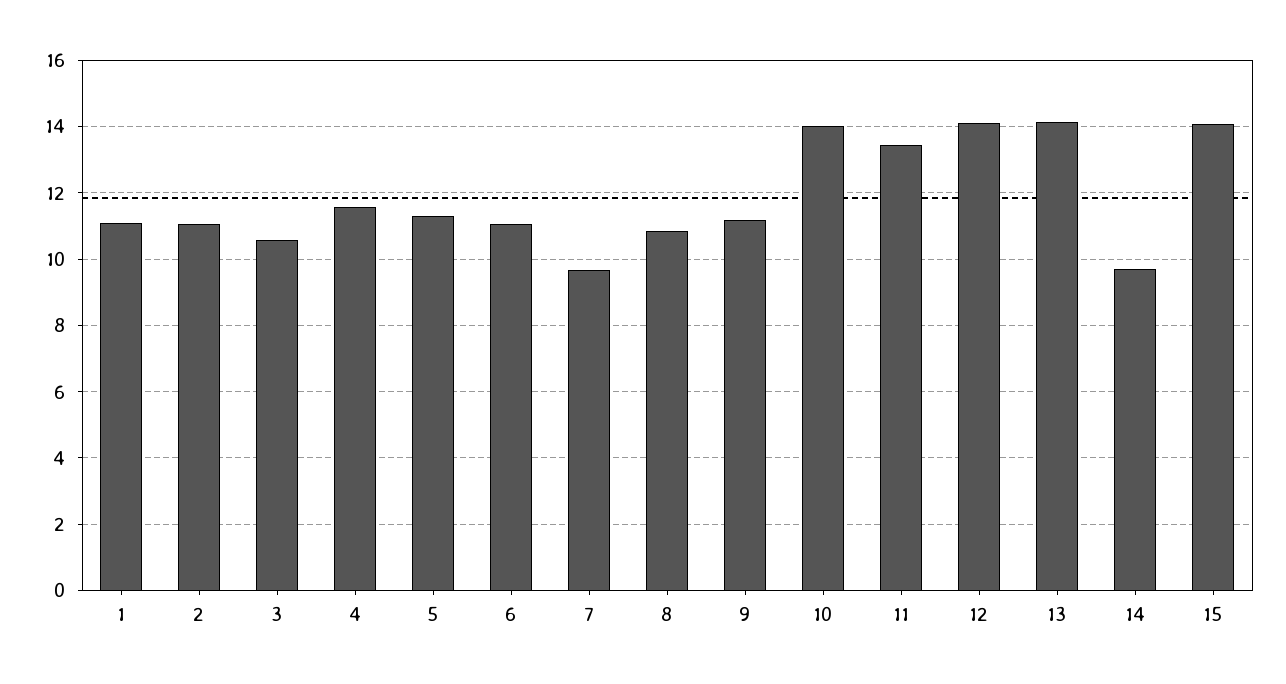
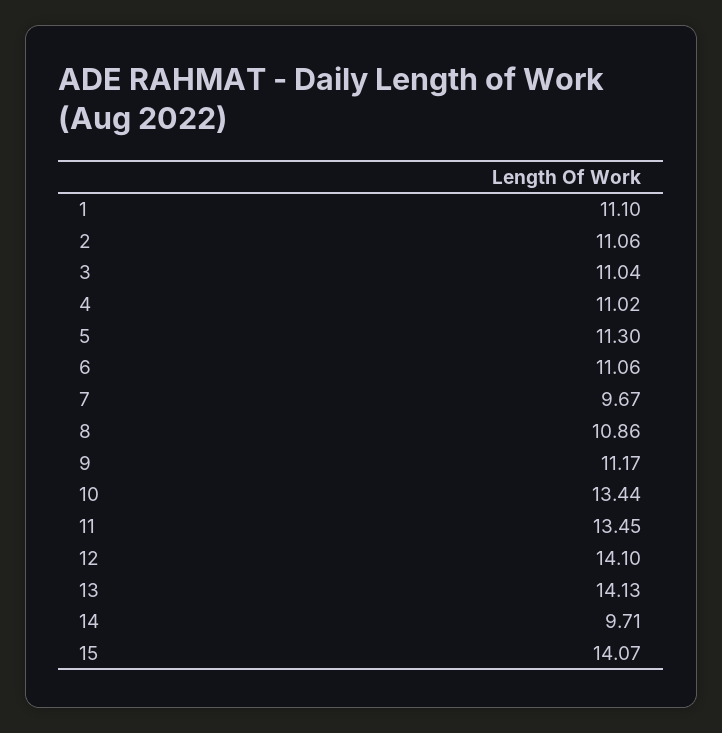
  {
    "1": 11.1,
    "2": 11.06,
-   "3": 10.6,
+   "3": 11.04,
-   "4": 11.6,
+   "4": 11.02,
    "5": 11.3,
    "6": 11.06,
    "7": 9.67,
    "8": 10.86,
    "9": 11.17,
-   "10": 14,
+   "10": 13.44,
    "11": 13.45,
    "12": 14.1,
    "13": 14.13,
    "14": 9.71,
    "15": 14.07
  }

